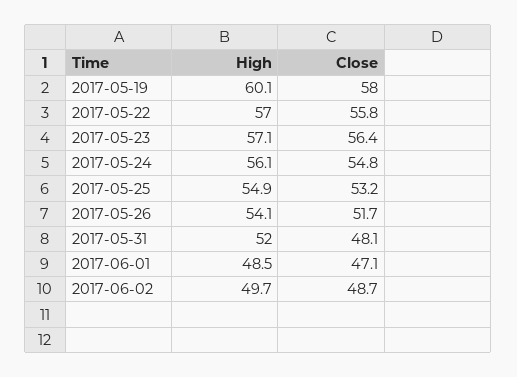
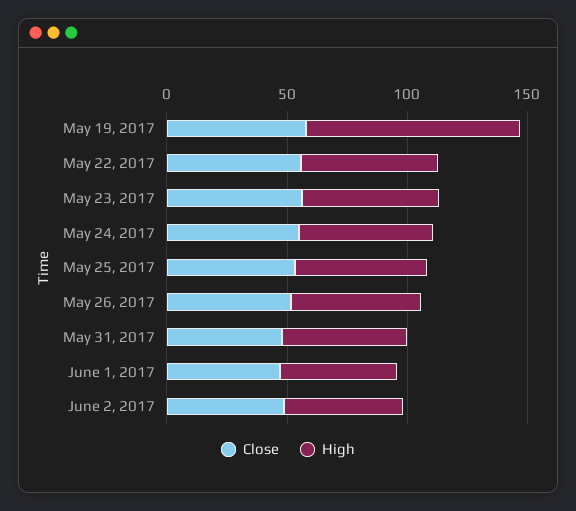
  {
    "High": {
-     "2017-05-19": 60.1,
+     "2017-05-19": 90,
      "2017-05-22": 57,
      "2017-05-23": 57.1,
      "2017-05-24": 56.1,
      "2017-05-25": 54.9,
      "2017-05-26": 54.1,
      "2017-05-31": 52,
      "2017-06-01": 48.5,
      "2017-06-02": 49.7
    },
    "Close": {
      "2017-05-19": 58,
      "2017-05-22": 55.8,
      "2017-05-23": 56.4,
      "2017-05-24": 54.8,
      "2017-05-25": 53.2,
      "2017-05-26": 51.7,
      "2017-05-31": 48.1,
      "2017-06-01": 47.1,
      "2017-06-02": 48.7
    }
  }

